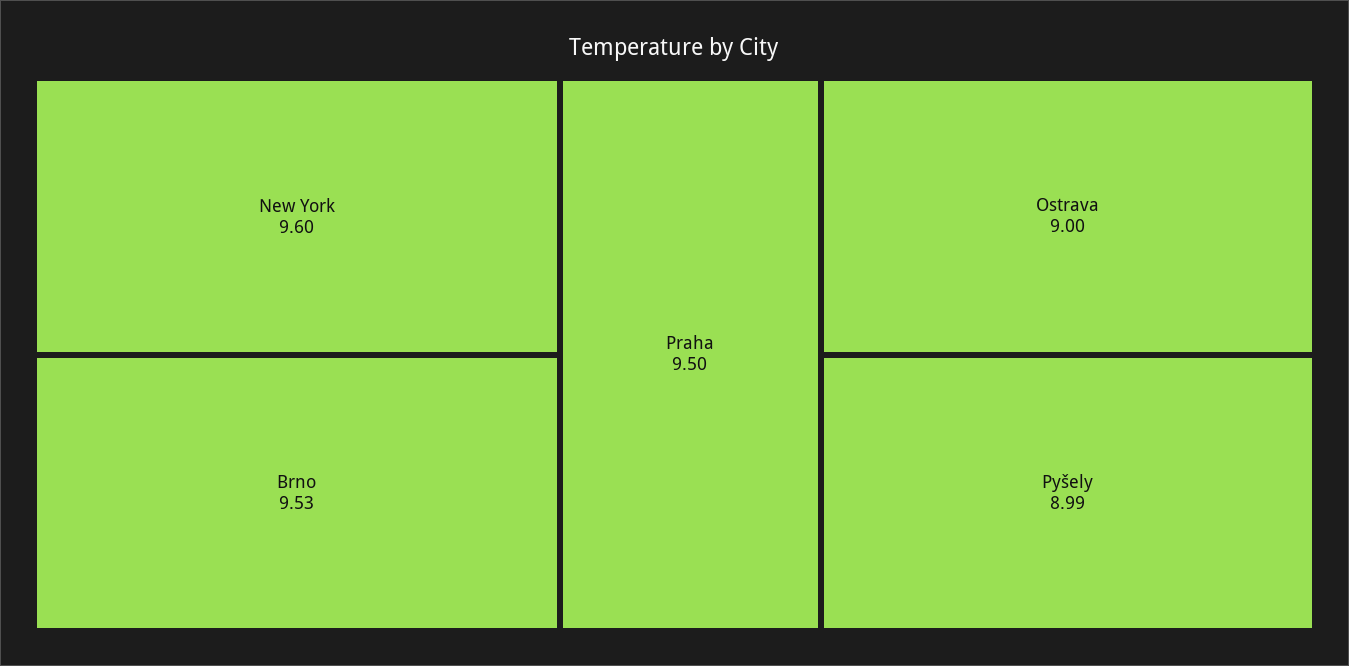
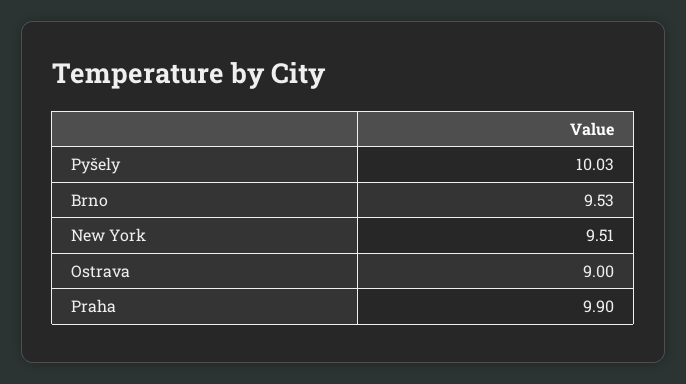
  {
-   "New York": 9.6,
+   "New York": 9.51,
    "Brno": 9.53,
-   "Praha": 9.5,
+   "Praha": 9.9,
    "Ostrava": 9,
-   "Pyšely": 8.99
+   "Pyšely": 10.03
  }

